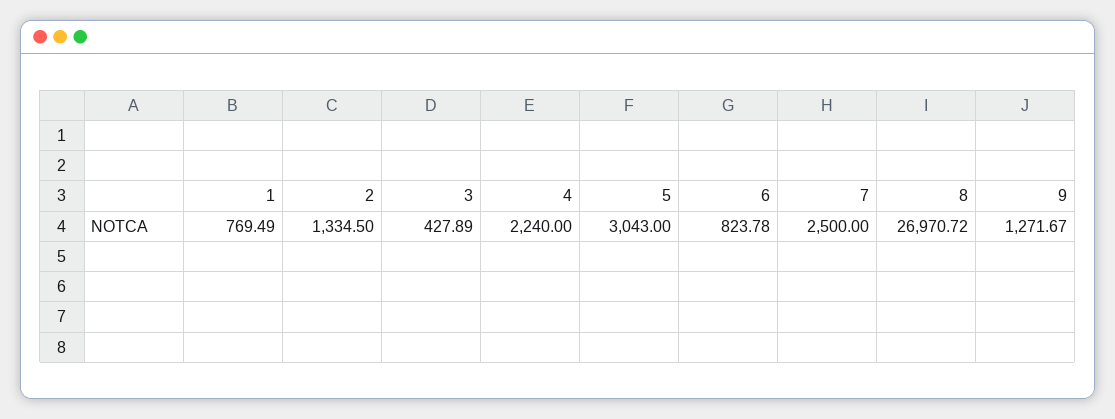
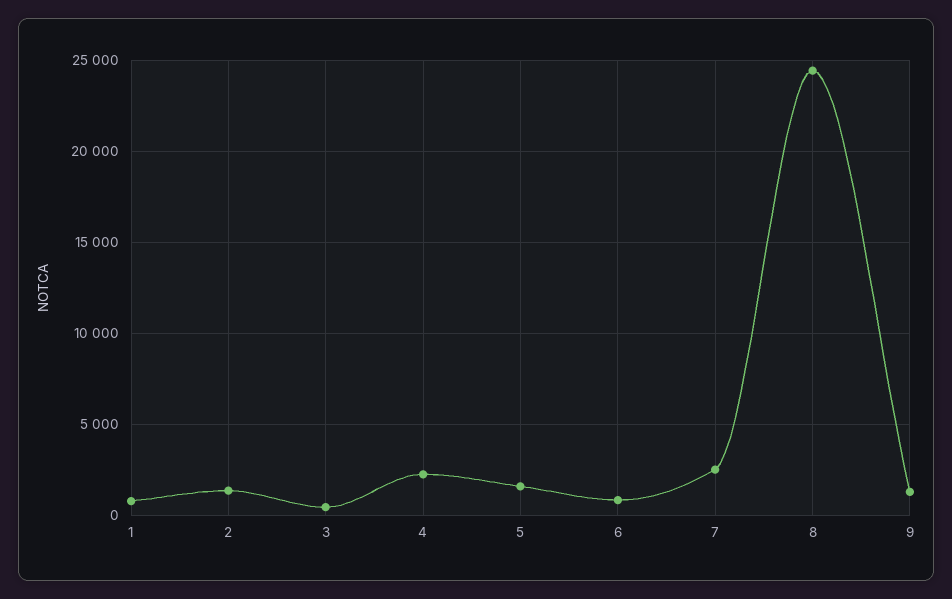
  {
    "1": 769.49,
    "2": 1334.5,
    "3": 427.89,
    "4": 2240,
-   "5": 3043,
+   "5": 1500,
    "6": 823.78,
    "7": 2500,
-   "8": 26970.72,
+   "8": 24500,
    "9": 1271.67
  }

